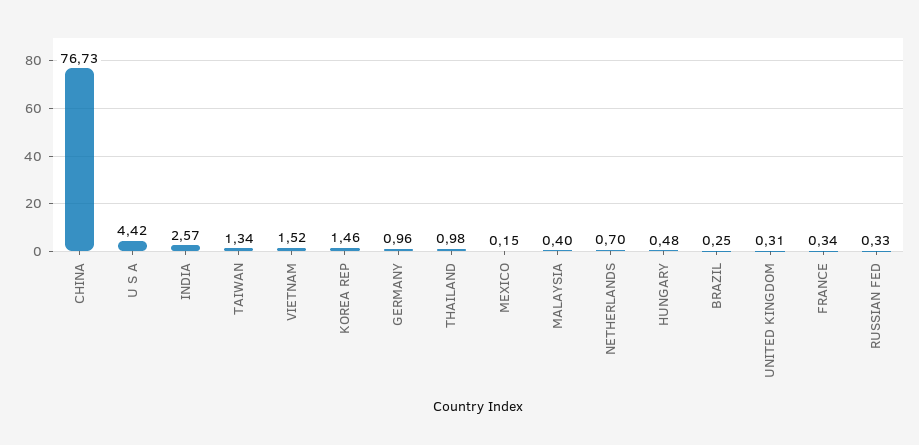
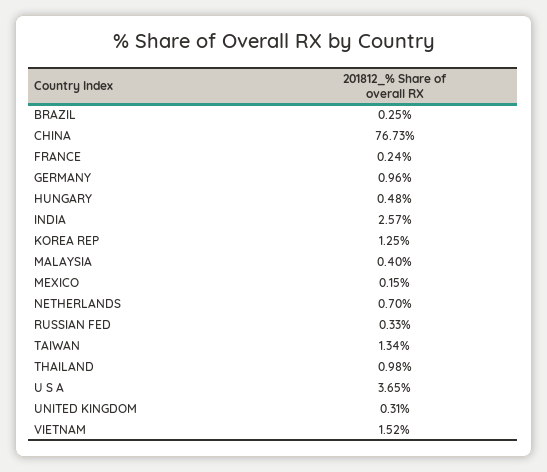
  {
    "CHINA": 76.73,
-   "U S A": 4.42,
+   "U S A": 3.65,
    "INDIA": 2.57,
    "TAIWAN": 1.34,
    "VIETNAM": 1.52,
-   "KOREA REP": 1.46,
+   "KOREA REP": 1.25,
    "GERMANY": 0.96,
    "THAILAND": 0.98,
    "MEXICO": 0.15,
    "MALAYSIA": 0.4,
    "NETHERLANDS": 0.7,
    "HUNGARY": 0.48,
    "BRAZIL": 0.25,
    "UNITED KINGDOM": 0.31,
-   "FRANCE": 0.34,
+   "FRANCE": 0.24,
    "RUSSIAN FED": 0.33
  }

